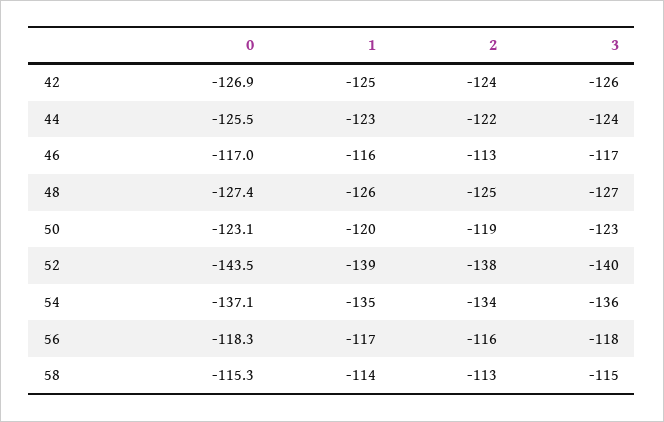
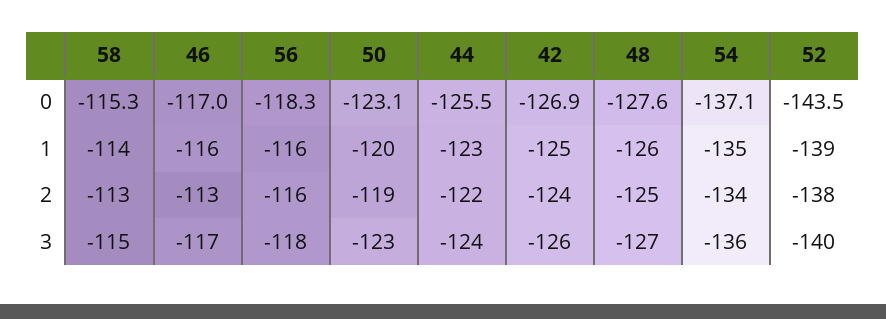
  {
    "0": {
      "42": -126.9,
      "44": -125.5,
      "46": -117,
-     "48": -127.4,
+     "48": -127.6,
      "50": -123.1,
      "52": -143.5,
      "54": -137.1,
      "56": -118.3,
      "58": -115.3
    },
    "1": {
      "42": -125,
      "44": -123,
      "46": -116,
      "48": -126,
      "50": -120,
      "52": -139,
      "54": -135,
-     "56": -117,
+     "56": -116,
      "58": -114
    },
    "2": {
      "42": -124,
      "44": -122,
      "46": -113,
      "48": -125,
      "50": -119,
      "52": -138,
      "54": -134,
      "56": -116,
      "58": -113
    },
    "3": {
      "42": -126,
      "44": -124,
      "46": -117,
      "48": -127,
      "50": -123,
      "52": -140,
      "54": -136,
      "56": -118,
      "58": -115
    }
  }

